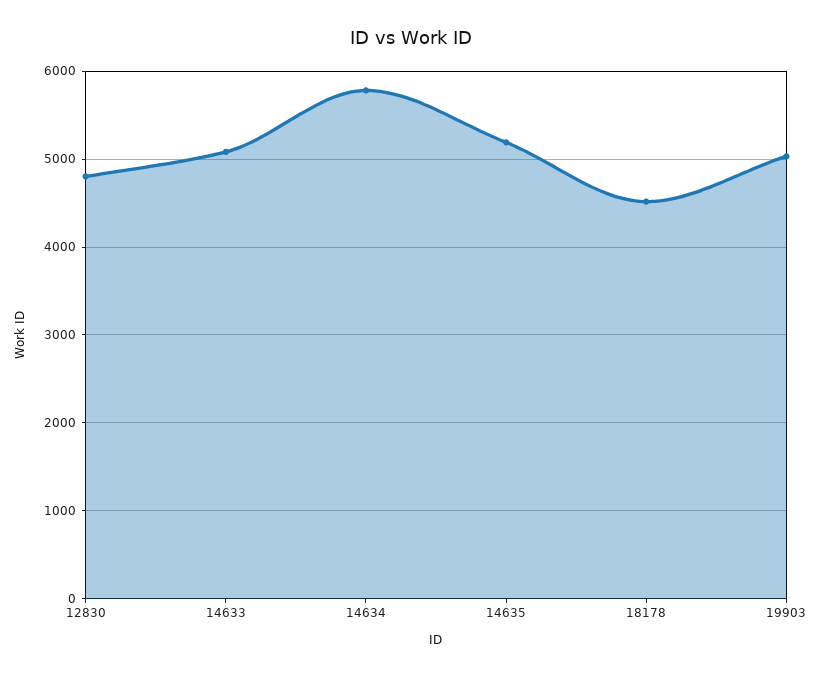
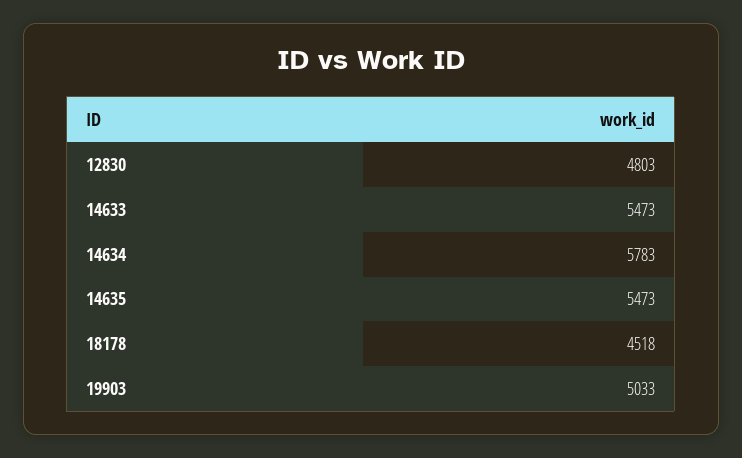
  {
    "12830": 4803,
-   "14633": 5100,
+   "14633": 5473,
    "14634": 5783,
-   "14635": 5200,
+   "14635": 5473,
    "18178": 4518,
    "19903": 5033
  }

